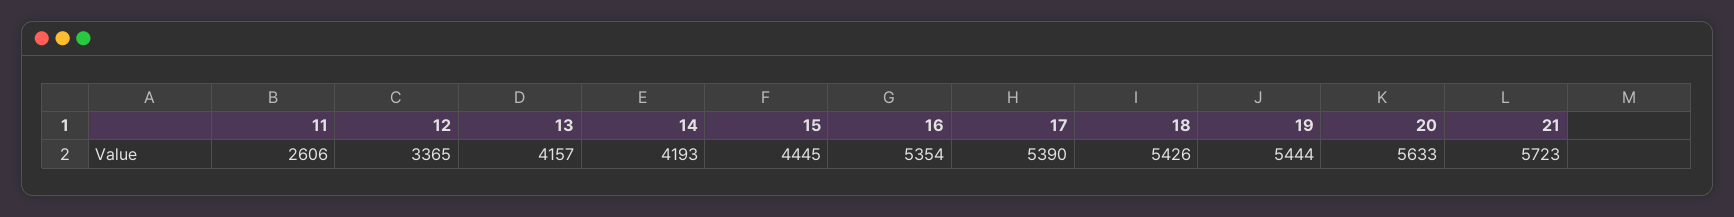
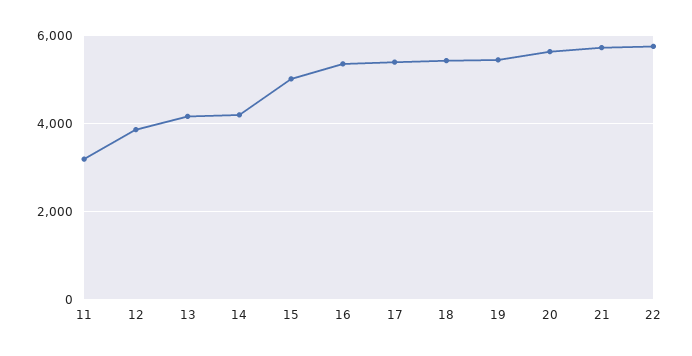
  {
-   "11": 2606,
+   "11": 3200,
-   "12": 3365,
+   "12": 3800,
    "13": 4157,
    "14": 4193,
-   "15": 4445,
+   "15": 5000,
    "16": 5354,
    "17": 5390,
    "18": 5426,
    "19": 5444,
    "20": 5633,
-   "21": 5723
+   "21": 5723,
+   "22": 5800
  }

